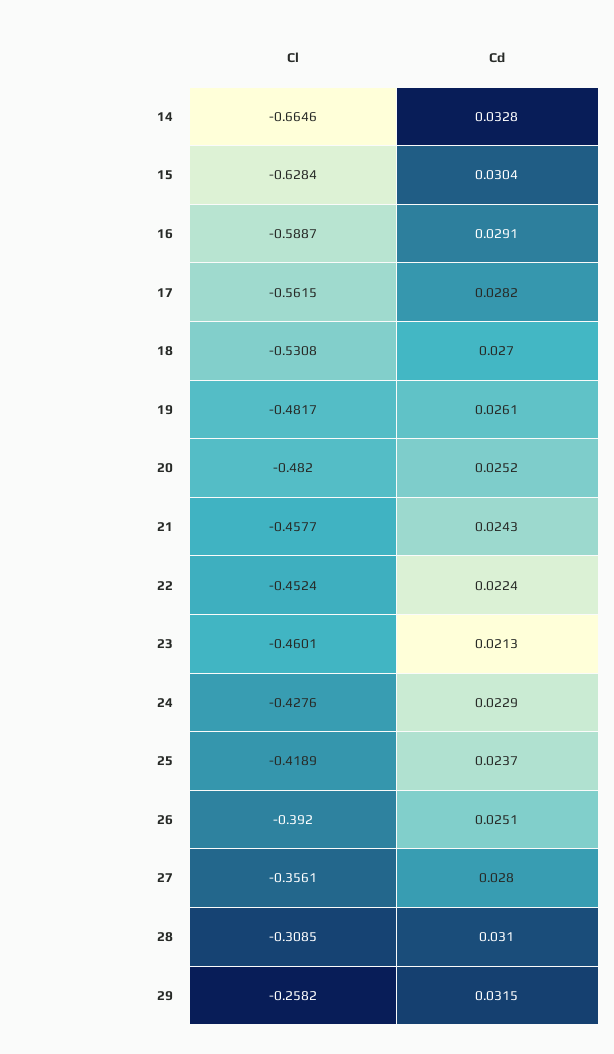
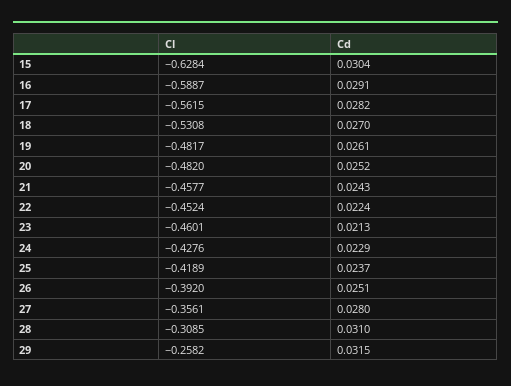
  {
    "Cl": {
-     "14": -0.6646,
      "15": -0.6284,
      "16": -0.5887,
      "17": -0.5615,
      "18": -0.5308,
      "19": -0.4817,
      "20": -0.482,
      "21": -0.4577,
      "22": -0.4524,
      "23": -0.4601,
      "24": -0.4276,
      "25": -0.4189,
      "26": -0.392,
      "27": -0.3561,
      "28": -0.3085,
      "29": -0.2582
    },
    "Cd": {
-     "14": 0.0328,
      "15": 0.0304,
      "16": 0.0291,
      "17": 0.0282,
      "18": 0.027,
      "19": 0.0261,
      "20": 0.0252,
      "21": 0.0243,
      "22": 0.0224,
      "23": 0.0213,
      "24": 0.0229,
      "25": 0.0237,
      "26": 0.0251,
      "27": 0.028,
      "28": 0.031,
      "29": 0.0315
    }
  }

